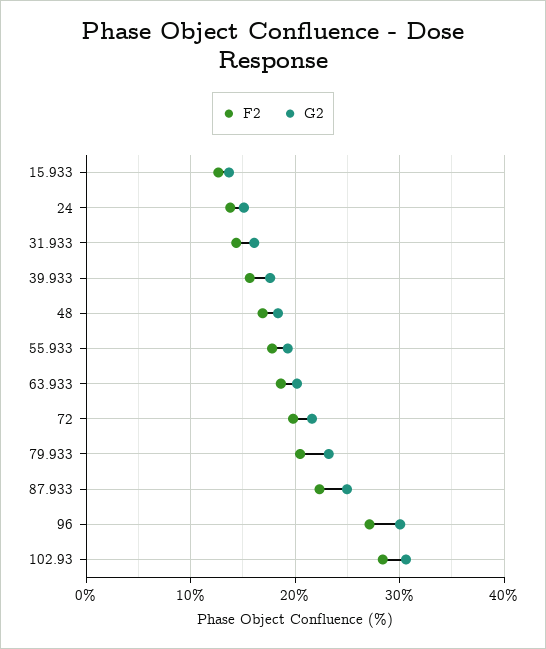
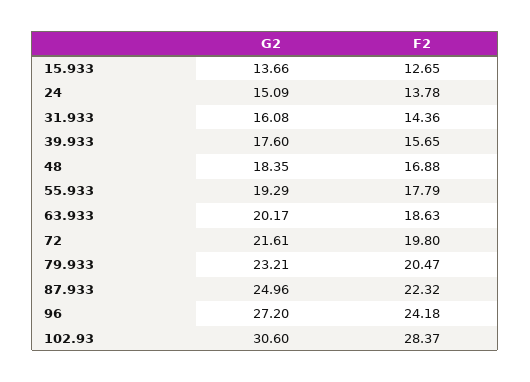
  {
    "F2": {
      "15.933": 12.65,
      "24": 13.78,
      "31.933": 14.36,
      "39.933": 15.65,
      "48": 16.88,
      "55.933": 17.79,
      "63.933": 18.63,
      "72": 19.8,
      "79.933": 20.47,
      "87.933": 22.32,
-     "96": 27,
+     "96": 24.18,
      "102.93": 28.37
    },
    "G2": {
      "15.933": 13.66,
      "24": 15.09,
      "31.933": 16.08,
      "39.933": 17.6,
      "48": 18.35,
      "55.933": 19.29,
      "63.933": 20.17,
      "72": 21.61,
      "79.933": 23.21,
      "87.933": 24.96,
-     "96": 30,
+     "96": 27.2,
      "102.93": 30.6
    }
  }

